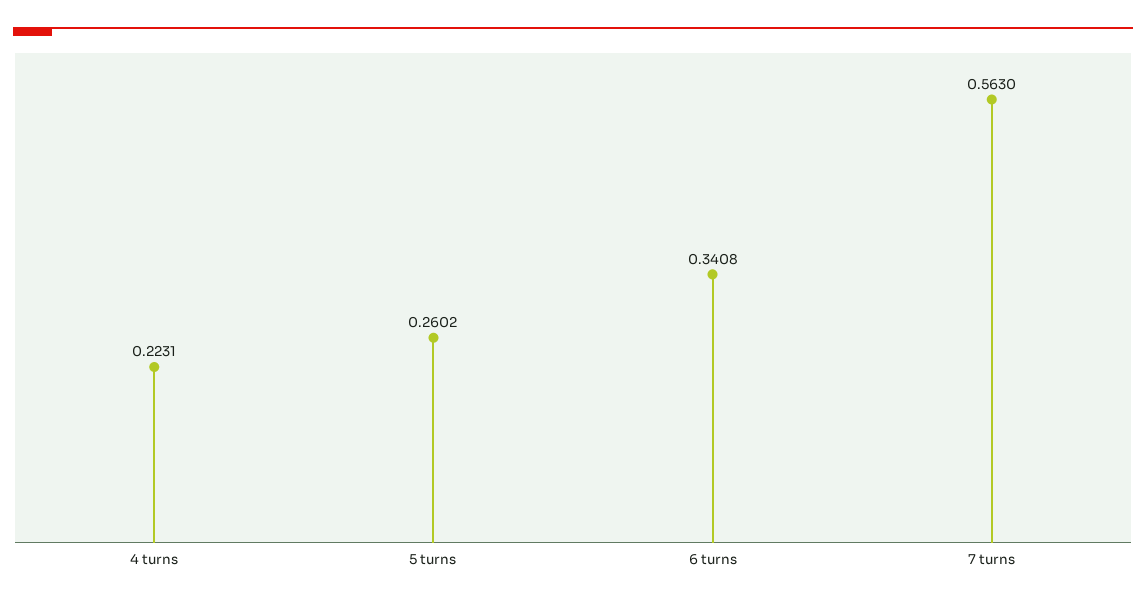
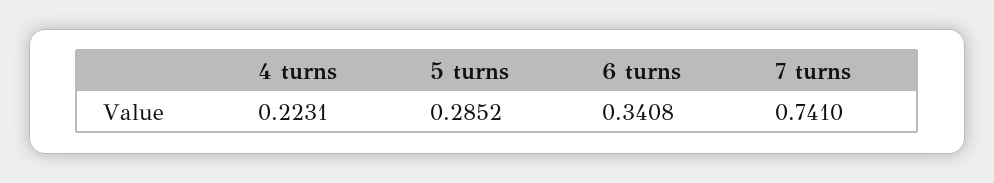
  {
    "4 turns": 0.2231,
-   "5 turns": 0.2602,
+   "5 turns": 0.2852,
    "6 turns": 0.3408,
-   "7 turns": 0.563
+   "7 turns": 0.741
  }

